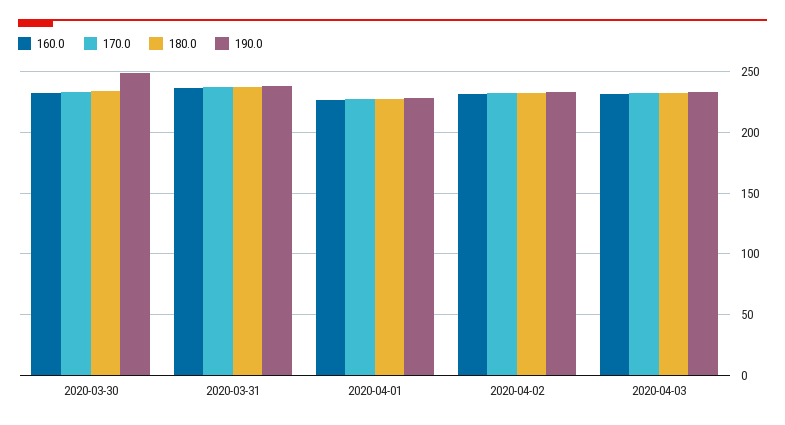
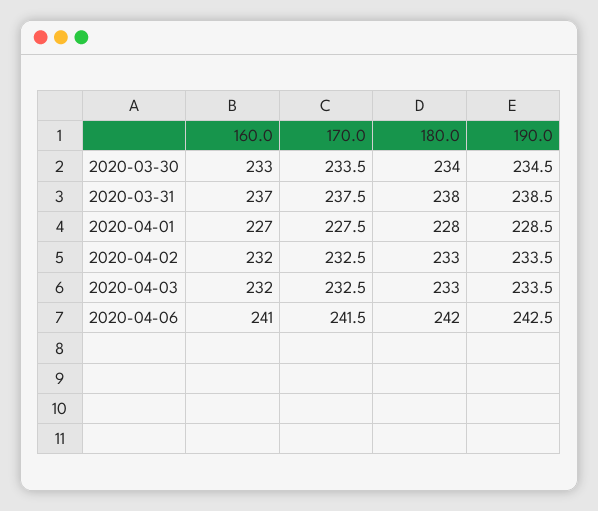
  {
    "160.0": {
      "2020-03-30": 233,
      "2020-03-31": 237,
      "2020-04-01": 227,
      "2020-04-02": 232,
-     "2020-04-03": 232
+     "2020-04-03": 232,
+     "2020-04-06": 241
    },
    "170.0": {
      "2020-03-30": 233.5,
      "2020-03-31": 237.5,
      "2020-04-01": 227.5,
      "2020-04-02": 232.5,
-     "2020-04-03": 232.5
+     "2020-04-03": 232.5,
+     "2020-04-06": 241.5
    },
    "180.0": {
      "2020-03-30": 234,
      "2020-03-31": 238,
      "2020-04-01": 228,
      "2020-04-02": 233,
-     "2020-04-03": 233
+     "2020-04-03": 233,
+     "2020-04-06": 242
    },
    "190.0": {
-     "2020-03-30": 250,
+     "2020-03-30": 234.5,
      "2020-03-31": 238.5,
      "2020-04-01": 228.5,
      "2020-04-02": 233.5,
-     "2020-04-03": 233.5
+     "2020-04-03": 233.5,
+     "2020-04-06": 242.5
    }
  }

